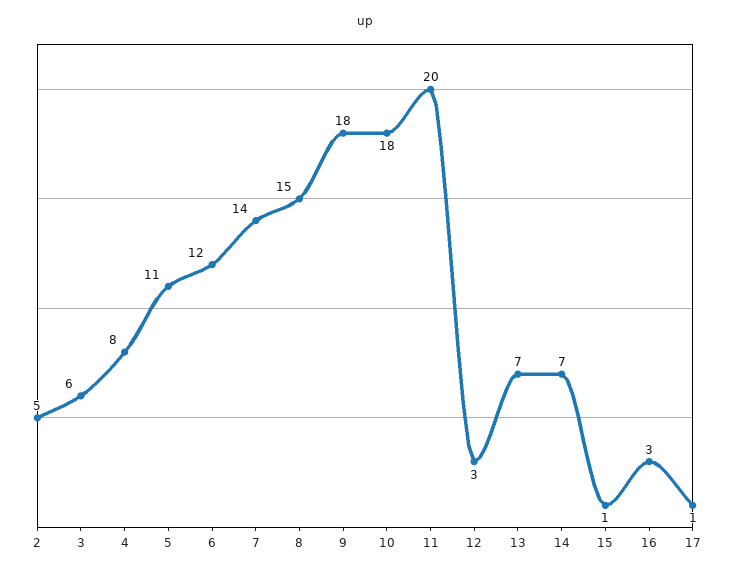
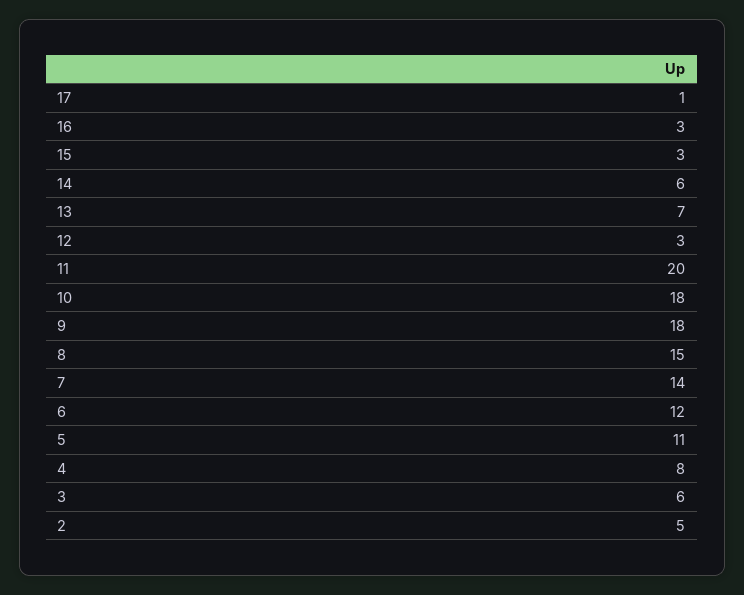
  {
    "2": 5,
    "3": 6,
    "4": 8,
    "5": 11,
    "6": 12,
    "7": 14,
    "8": 15,
    "9": 18,
    "10": 18,
    "11": 20,
    "12": 3,
    "13": 7,
-   "14": 7,
+   "14": 6,
-   "15": 1,
+   "15": 3,
    "16": 3,
    "17": 1
  }

